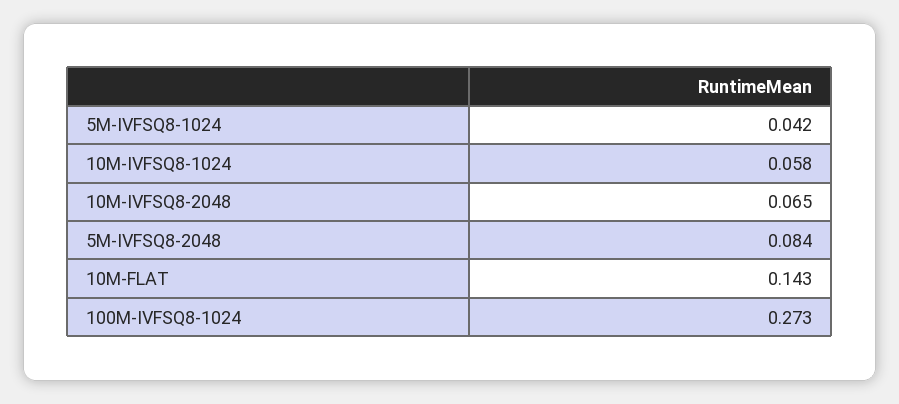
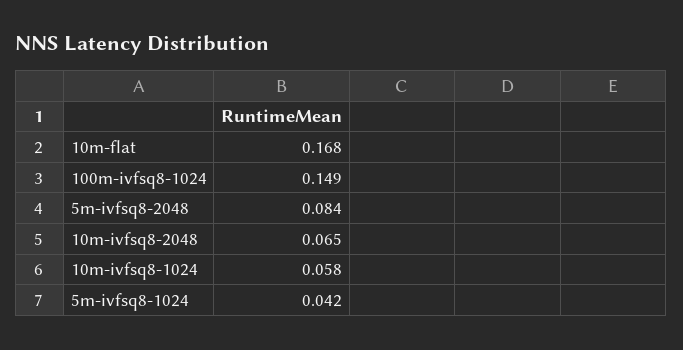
  {
    "5M-IVFSQ8-1024": 0.042,
    "10M-IVFSQ8-1024": 0.058,
    "10M-IVFSQ8-2048": 0.065,
    "5M-IVFSQ8-2048": 0.084,
-   "10M-FLAT": 0.143,
+   "10M-FLAT": 0.168,
-   "100M-IVFSQ8-1024": 0.273
+   "100M-IVFSQ8-1024": 0.149
  }

